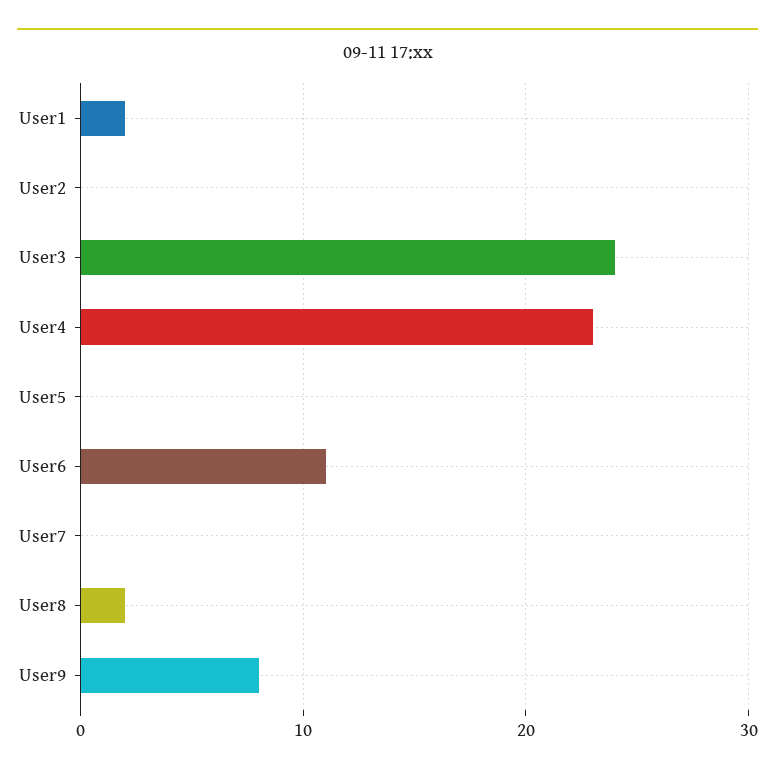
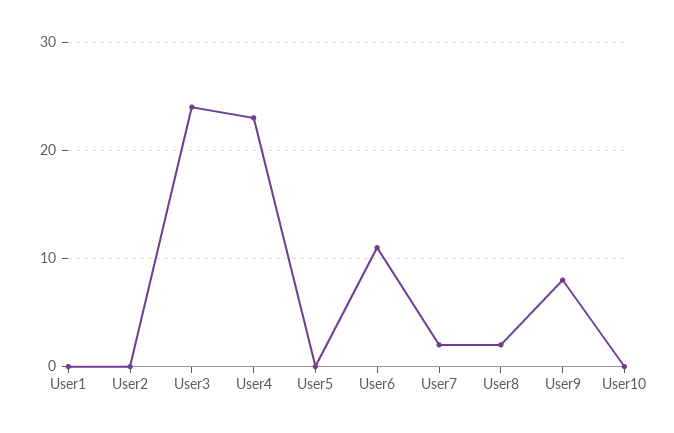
  {
-   "User1": 2,
+   "User1": 0,
    "User2": 0,
    "User3": 24,
    "User4": 23,
    "User5": 0,
    "User6": 11,
-   "User7": 0,
+   "User7": 2,
    "User8": 2,
-   "User9": 8
+   "User9": 8,
+   "User10": 0
  }

